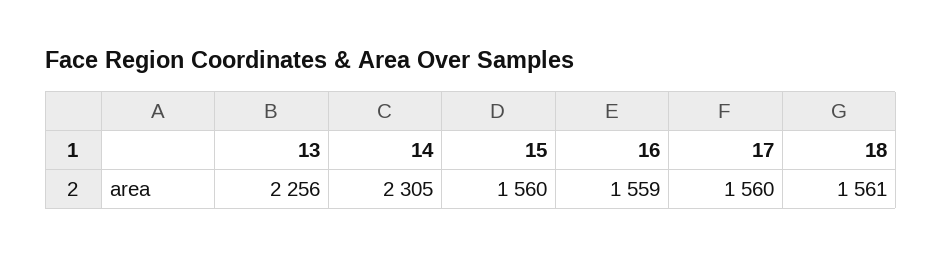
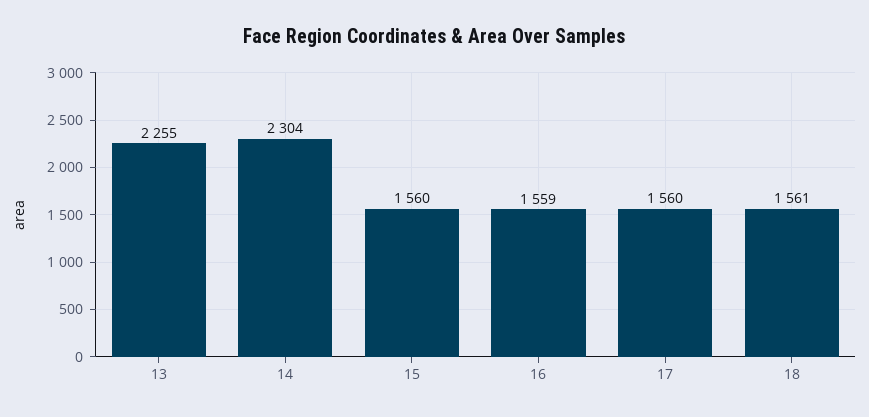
  {
-   "13": 2256,
+   "13": 2255,
-   "14": 2305,
+   "14": 2304,
    "15": 1560,
    "16": 1559,
    "17": 1560,
    "18": 1561
  }

